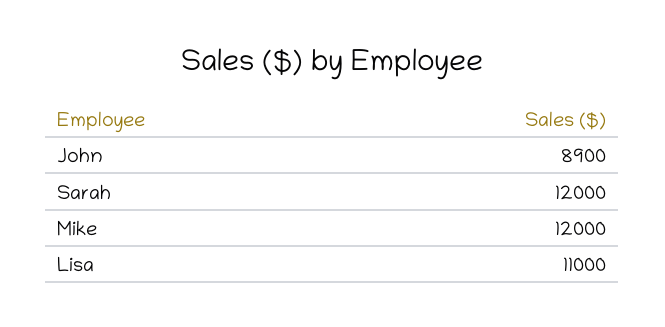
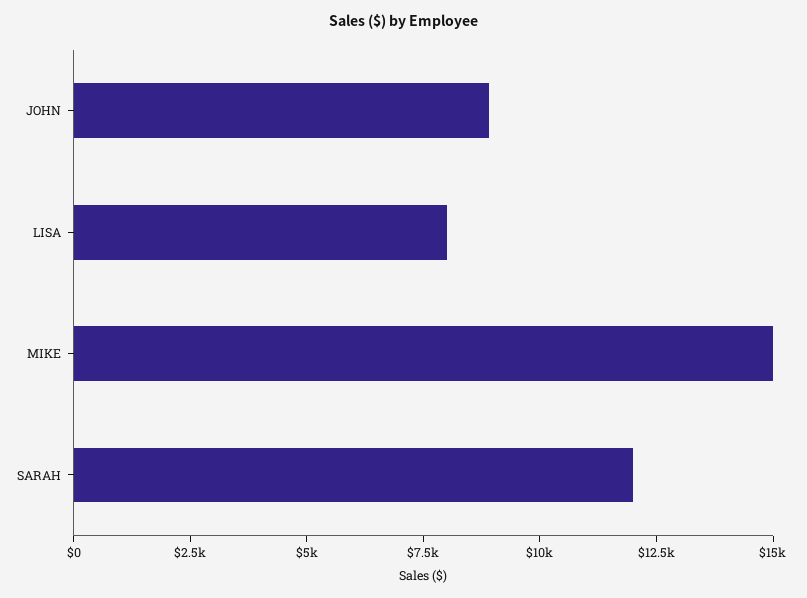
  {
    "John": 8900,
    "Sarah": 12000,
-   "Mike": 12000,
+   "Mike": 15000,
-   "Lisa": 11000
+   "Lisa": 8000
  }

